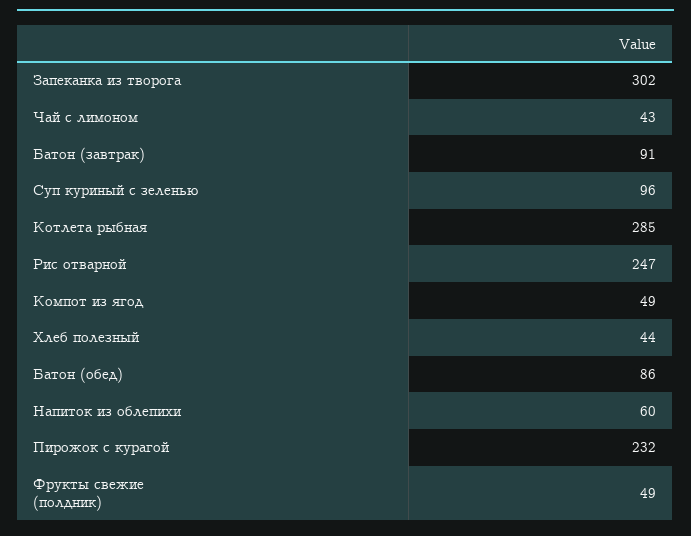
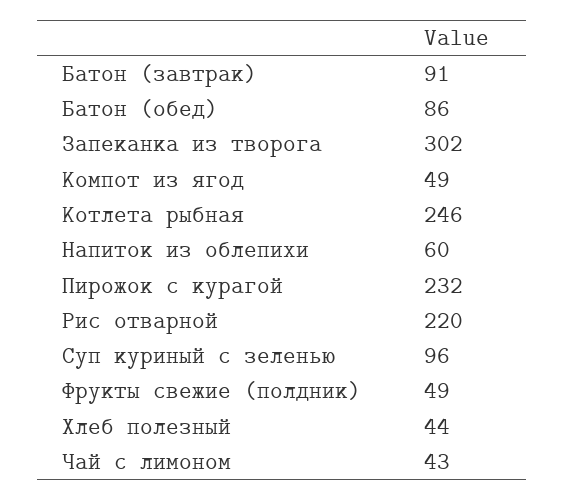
  {
    "Запеканка из творога": 302,
    "Чай с лимоном": 43,
    "Батон (завтрак)": 91,
    "Суп куриный с зеленью": 96,
-   "Котлета рыбная": 285,
+   "Котлета рыбная": 246,
-   "Рис отварной": 247,
+   "Рис отварной": 220,
    "Компот из ягод": 49,
    "Хлеб полезный": 44,
    "Батон (обед)": 86,
    "Напиток из облепихи": 60,
    "Пирожок с курагой": 232,
    "Фрукты свежие (полдник)": 49
  }

